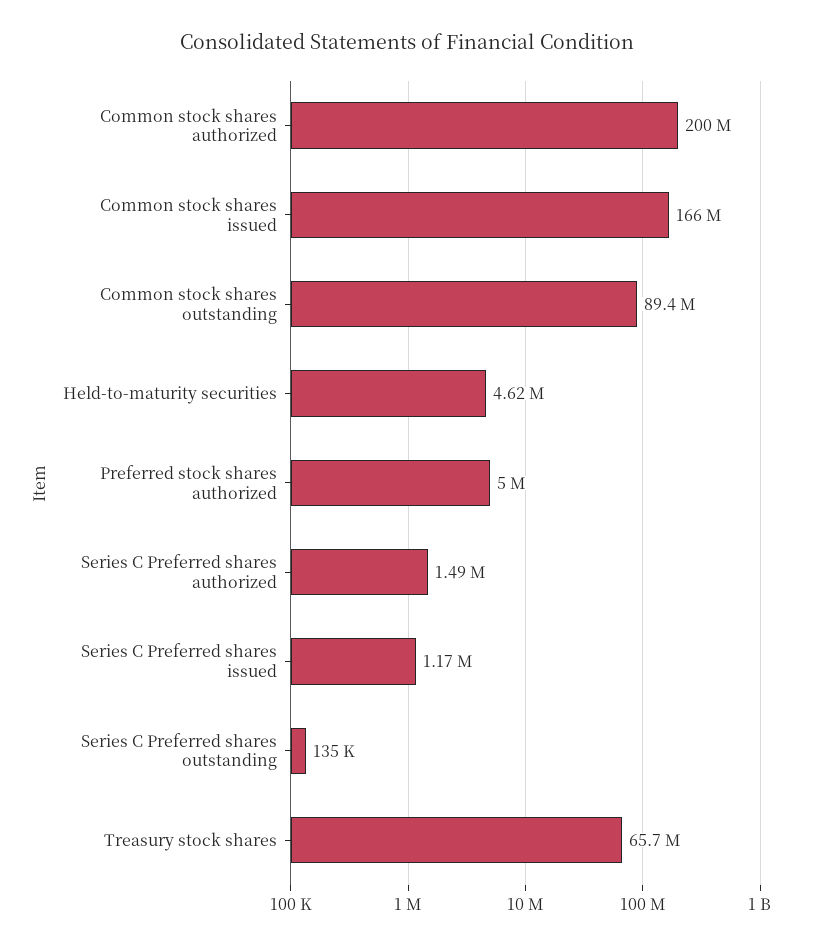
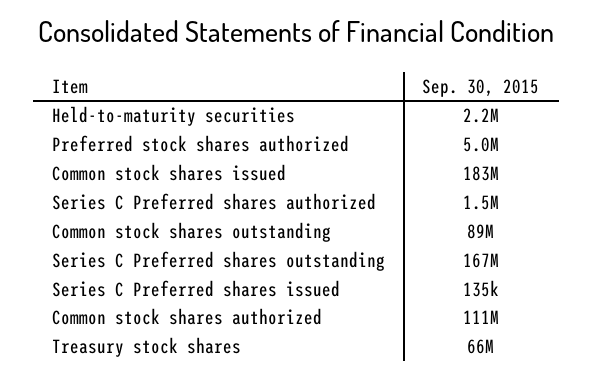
  {
-   "Common stock shares authorized": 200000000,
+   "Common stock shares authorized": 111000000,
-   "Common stock shares issued": 166000000,
+   "Common stock shares issued": 183000000,
    "Common stock shares outstanding": 89400000,
-   "Held-to-maturity securities": 4620000,
+   "Held-to-maturity securities": 2200000,
    "Preferred stock shares authorized": 5000000,
    "Series C Preferred shares authorized": 1490000,
-   "Series C Preferred shares issued": 1170000,
+   "Series C Preferred shares issued": 135000,
-   "Series C Preferred shares outstanding": 135000,
+   "Series C Preferred shares outstanding": 167000000,
    "Treasury stock shares": 65700000
  }

